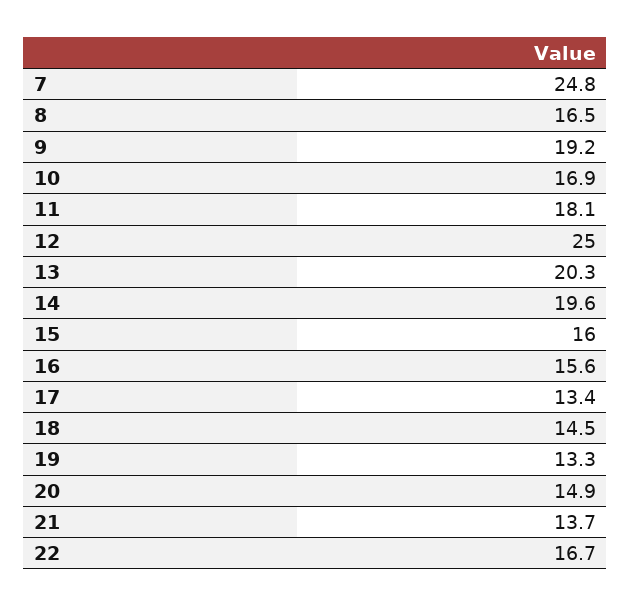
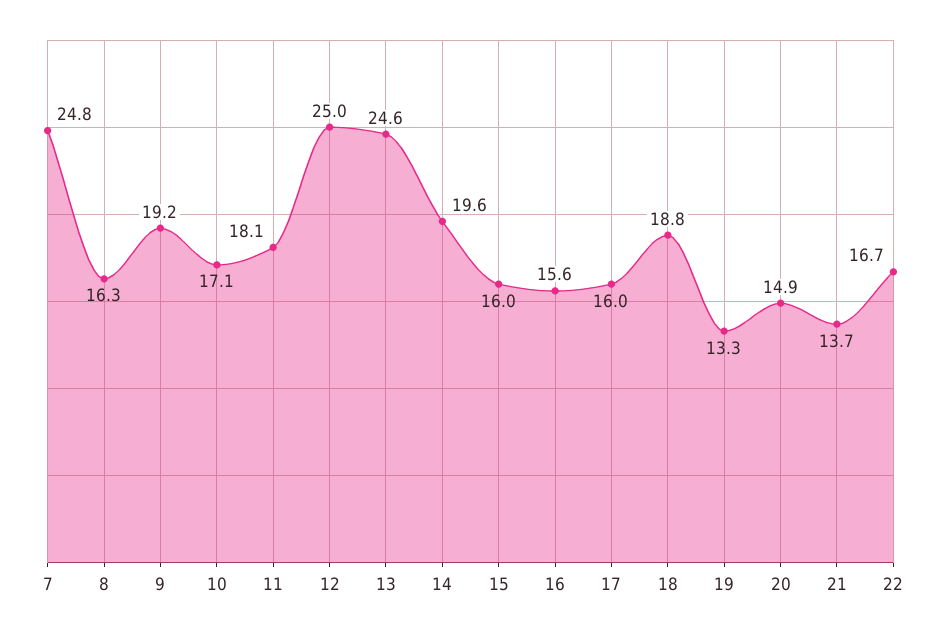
  {
    "7": 24.8,
-   "8": 16.5,
+   "8": 16.3,
    "9": 19.2,
-   "10": 16.9,
+   "10": 17.1,
    "11": 18.1,
    "12": 25,
-   "13": 20.3,
+   "13": 24.6,
    "14": 19.6,
    "15": 16,
    "16": 15.6,
-   "17": 13.4,
+   "17": 16,
-   "18": 14.5,
+   "18": 18.8,
    "19": 13.3,
    "20": 14.9,
    "21": 13.7,
    "22": 16.7
  }

